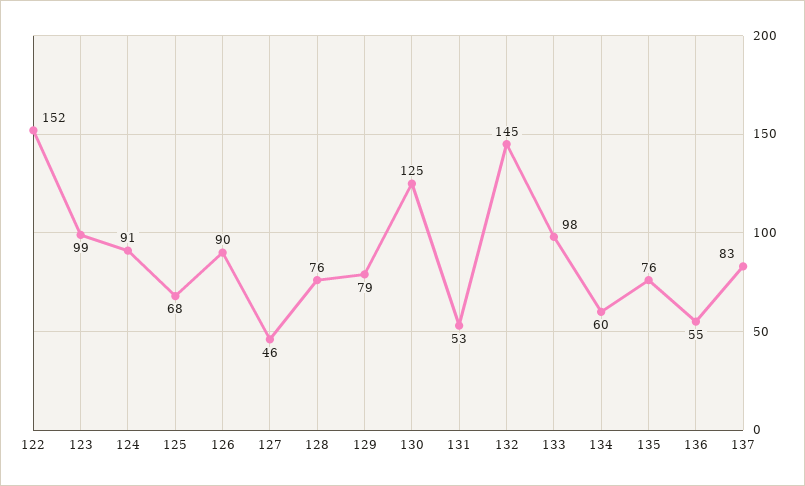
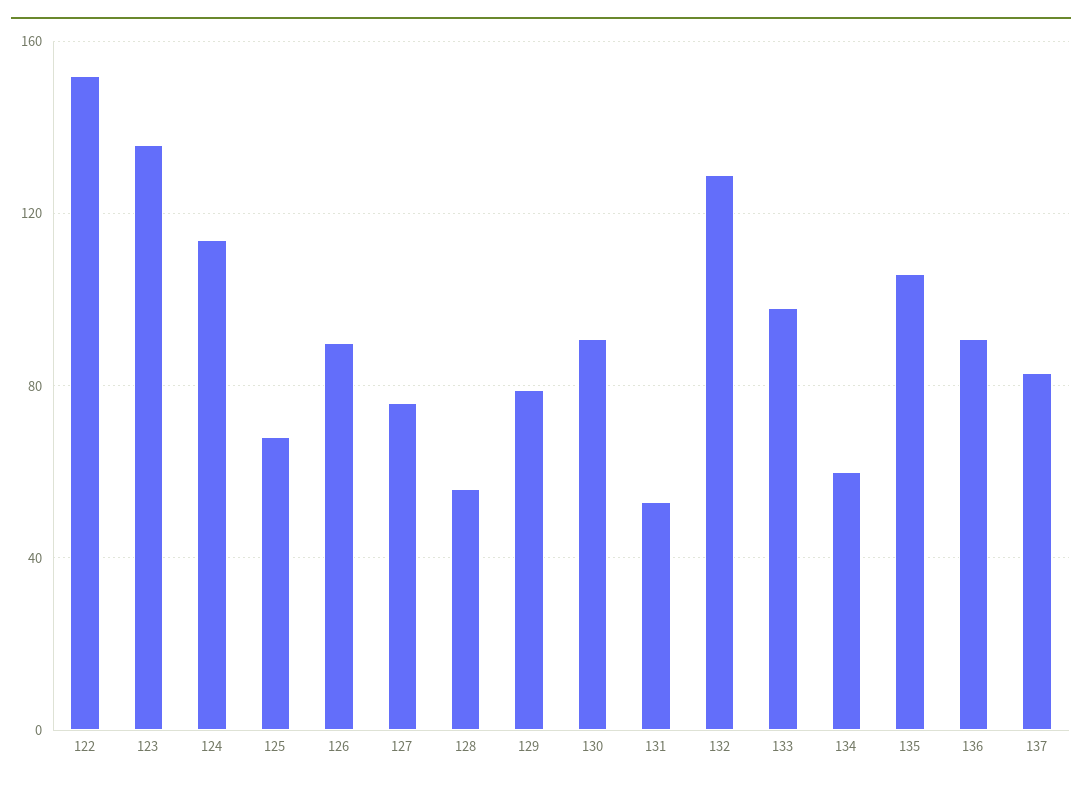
  {
    "122": 152,
-   "123": 99,
+   "123": 135,
-   "124": 91,
+   "124": 115,
    "125": 68,
    "126": 90,
-   "127": 46,
+   "127": 75,
-   "128": 76,
+   "128": 55,
    "129": 79,
-   "130": 125,
+   "130": 90,
    "131": 53,
-   "132": 145,
+   "132": 130,
    "133": 98,
    "134": 60,
-   "135": 76,
+   "135": 105,
-   "136": 55,
+   "136": 90,
    "137": 83
  }

